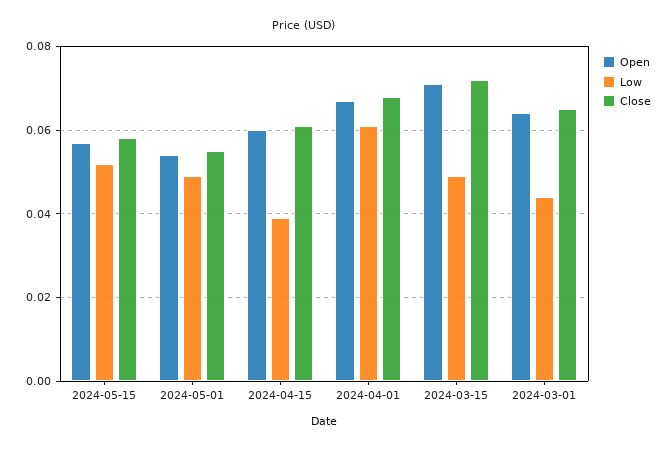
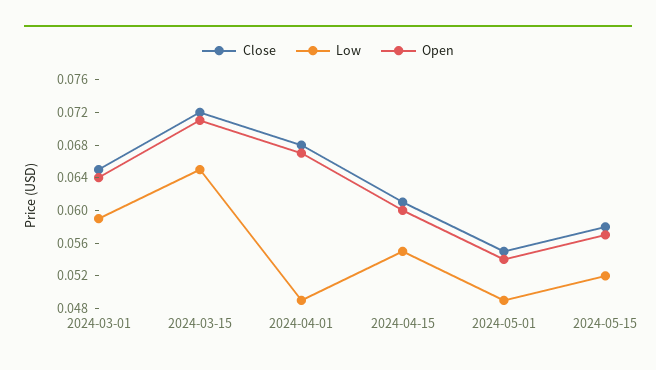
  {
    "Open": {
      "2024-05-15": 0.057,
      "2024-05-01": 0.054,
      "2024-04-15": 0.06,
      "2024-04-01": 0.067,
      "2024-03-15": 0.071,
      "2024-03-01": 0.064
    },
    "Low": {
      "2024-05-15": 0.052,
      "2024-05-01": 0.049,
-     "2024-04-15": 0.04,
+     "2024-04-15": 0.055,
-     "2024-04-01": 0.06,
+     "2024-04-01": 0.049,
-     "2024-03-15": 0.05,
+     "2024-03-15": 0.065,
-     "2024-03-01": 0.045
+     "2024-03-01": 0.059
    },
    "Close": {
      "2024-05-15": 0.058,
      "2024-05-01": 0.055,
      "2024-04-15": 0.061,
      "2024-04-01": 0.068,
      "2024-03-15": 0.072,
      "2024-03-01": 0.065
    }
  }

